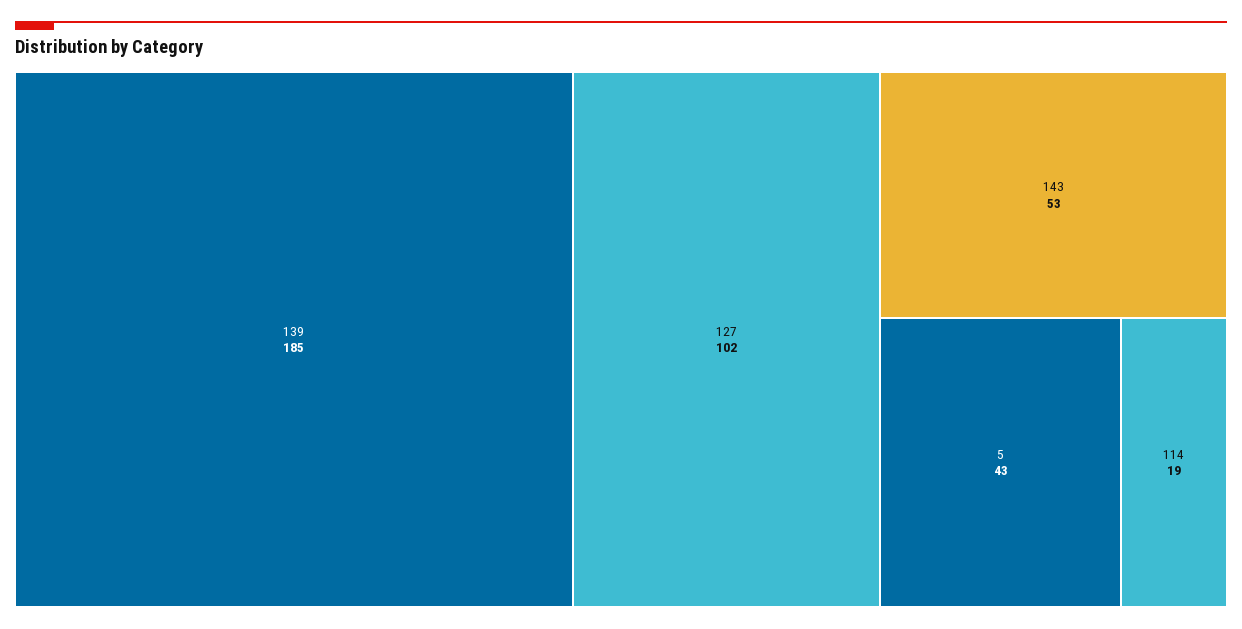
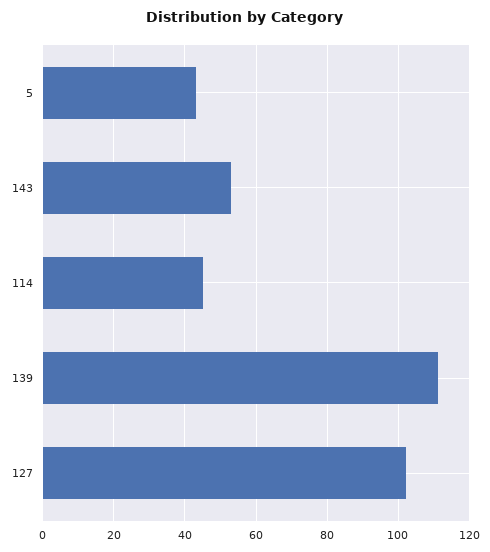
  {
-   "139": 185,
+   "139": 110,
    "127": 102,
    "143": 53,
    "5": 43,
-   "114": 19
+   "114": 45
  }

